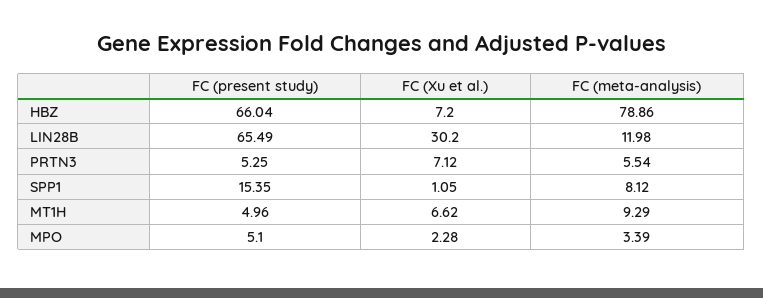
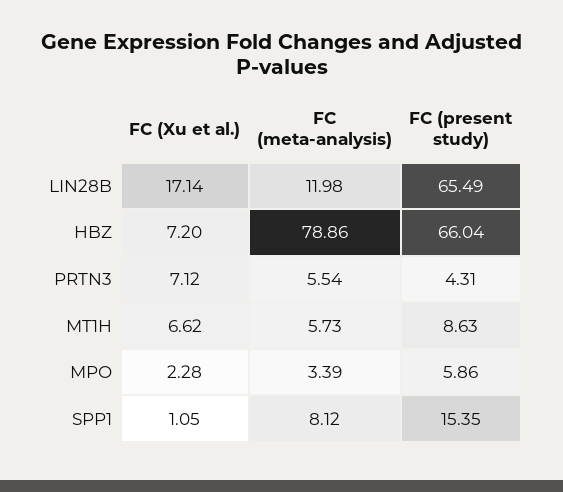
  {
    "FC (present study)": {
      "HBZ": 66.04,
      "LIN28B": 65.49,
-     "PRTN3": 5.25,
+     "PRTN3": 4.31,
      "SPP1": 15.35,
-     "MT1H": 4.96,
+     "MT1H": 8.63,
-     "MPO": 5.1
+     "MPO": 5.86
    },
    "FC (Xu et al.)": {
      "HBZ": 7.2,
-     "LIN28B": 30.2,
+     "LIN28B": 17.14,
      "PRTN3": 7.12,
      "SPP1": 1.05,
      "MT1H": 6.62,
      "MPO": 2.28
    },
    "FC (meta-analysis)": {
      "HBZ": 78.86,
      "LIN28B": 11.98,
      "PRTN3": 5.54,
      "SPP1": 8.12,
-     "MT1H": 9.29,
+     "MT1H": 5.73,
      "MPO": 3.39
    }
  }

